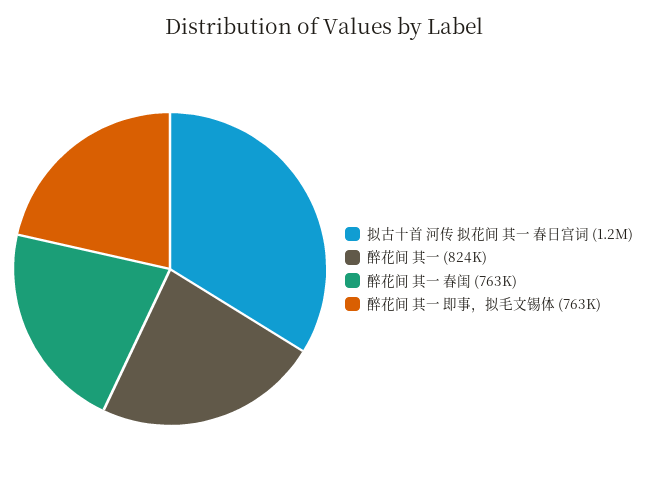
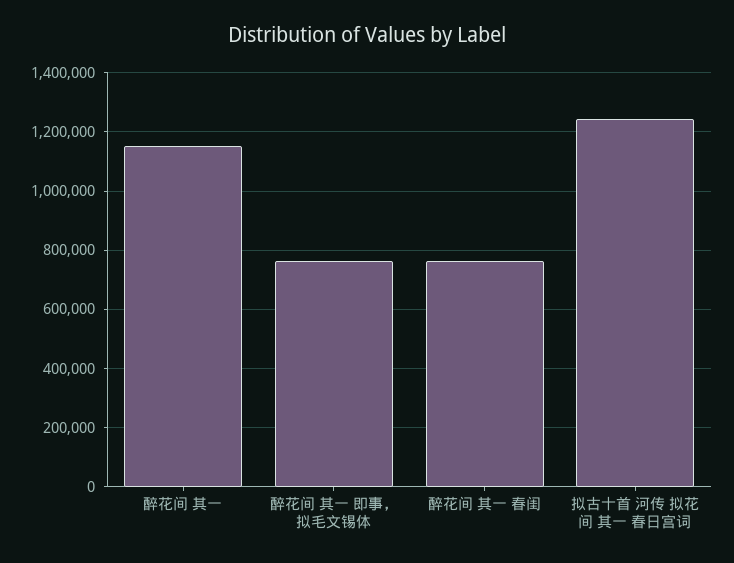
  {
    "拟古十首 河传 拟花间 其一 春日宫词": 1200000,
-   "醉花间 其一": 824000,
+   "醉花间 其一": 1150000,
    "醉花间 其一 春闺": 763000,
    "醉花间 其一 即事，拟毛文锡体": 763000
  }

